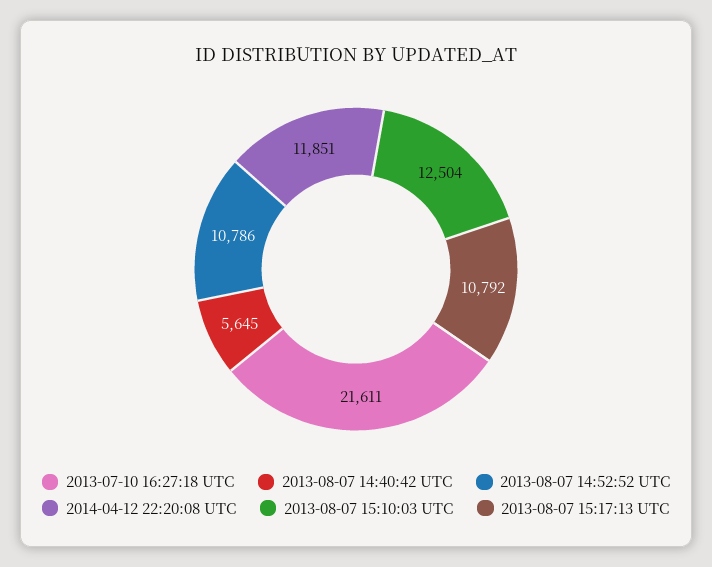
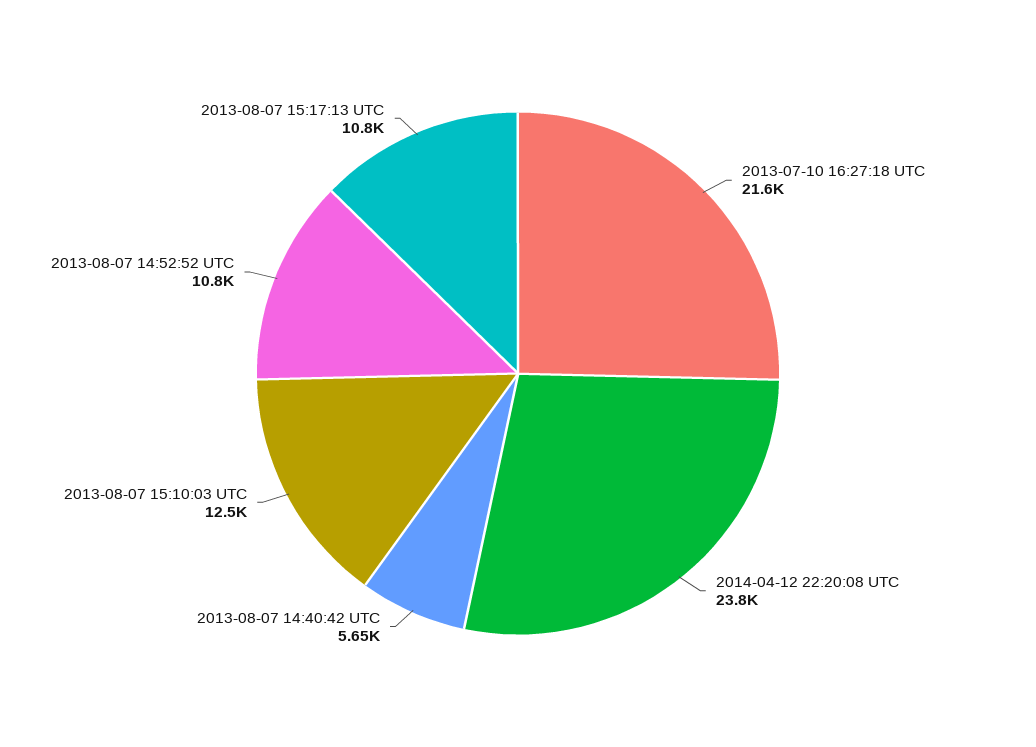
  {
    "2013-07-10 16:27:18 UTC": 21611,
    "2013-08-07 14:40:42 UTC": 5645,
    "2013-08-07 14:52:52 UTC": 10786,
-   "2014-04-12 22:20:08 UTC": 11851,
+   "2014-04-12 22:20:08 UTC": 23800,
    "2013-08-07 15:10:03 UTC": 12504,
    "2013-08-07 15:17:13 UTC": 10792
  }

